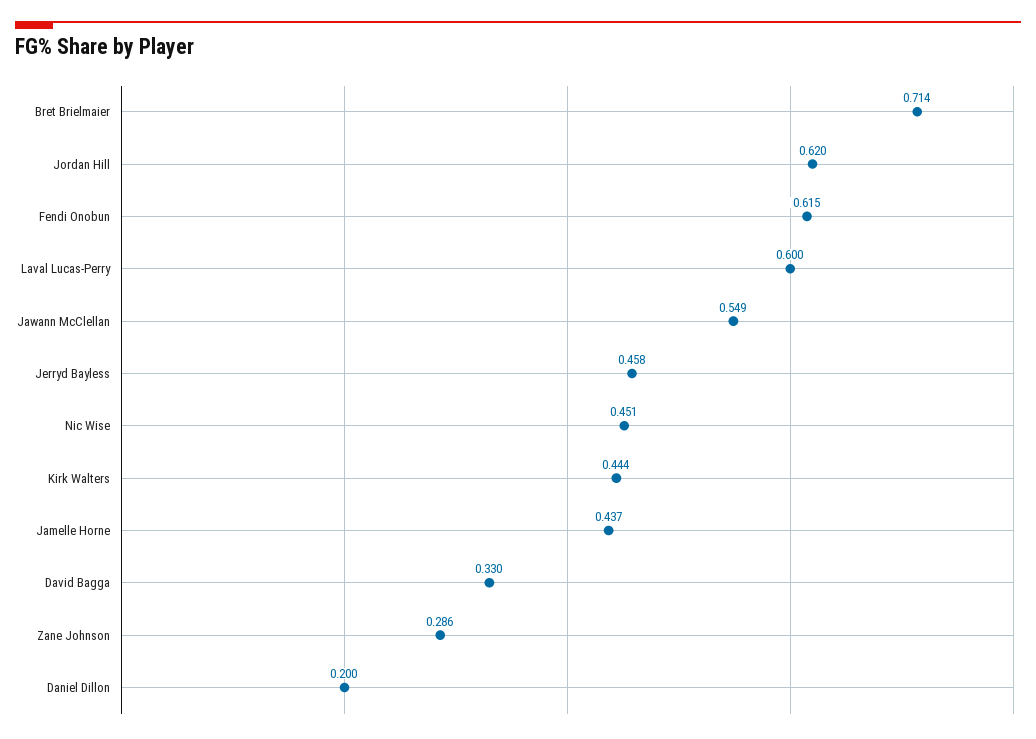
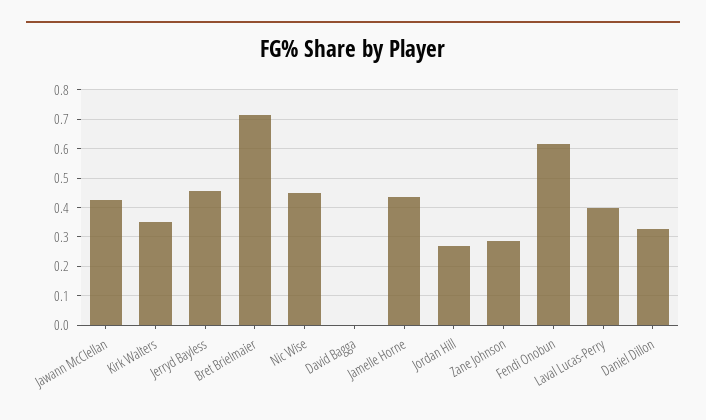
  {
    "Bret Brielmaier": 0.714,
-   "Jordan Hill": 0.62,
+   "Jordan Hill": 0.275,
    "Fendi Onobun": 0.615,
-   "Laval Lucas-Perry": 0.6,
+   "Laval Lucas-Perry": 0.4,
-   "Jawann McClellan": 0.549,
+   "Jawann McClellan": 0.425,
    "Jerryd Bayless": 0.458,
    "Nic Wise": 0.451,
-   "Kirk Walters": 0.444,
+   "Kirk Walters": 0.35,
    "Jamelle Horne": 0.437,
-   "David Bagga": 0.33,
+   "David Bagga": 0,
    "Zane Johnson": 0.286,
-   "Daniel Dillon": 0.2
+   "Daniel Dillon": 0.325
  }

